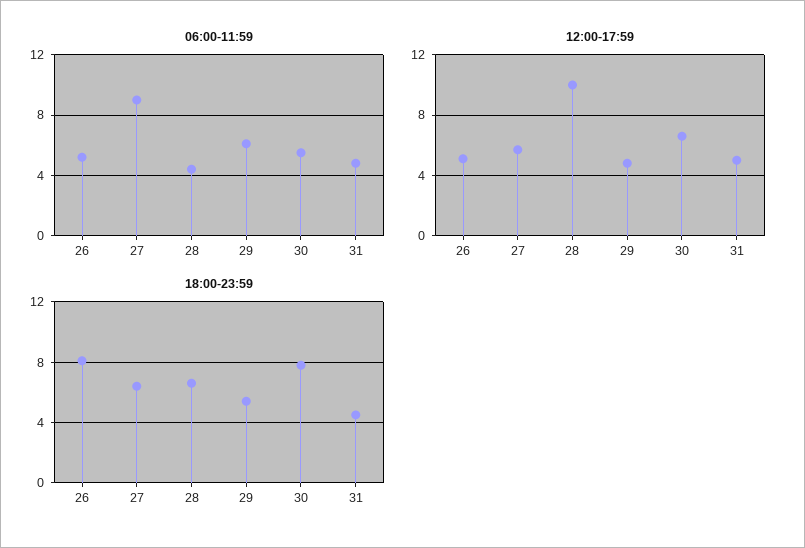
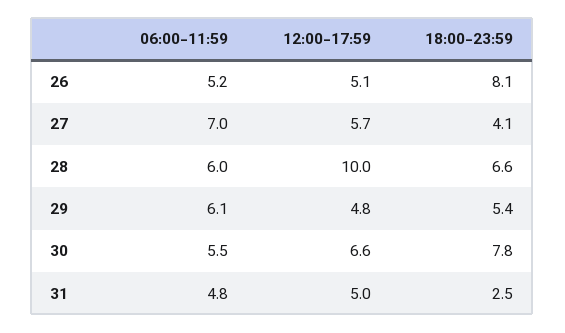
  {
    "06:00-11:59": {
      "26": 5.2,
-     "27": 9,
+     "27": 7,
-     "28": 4.5,
+     "28": 6,
      "29": 6.1,
      "30": 5.5,
      "31": 4.8
    },
    "12:00-17:59": {
      "26": 5.1,
      "27": 5.7,
      "28": 10,
      "29": 4.8,
      "30": 6.6,
      "31": 5
    },
    "18:00-23:59": {
      "26": 8.1,
-     "27": 6.5,
+     "27": 4.1,
      "28": 6.6,
      "29": 5.4,
      "30": 7.8,
-     "31": 4.5
+     "31": 2.5
    }
  }

